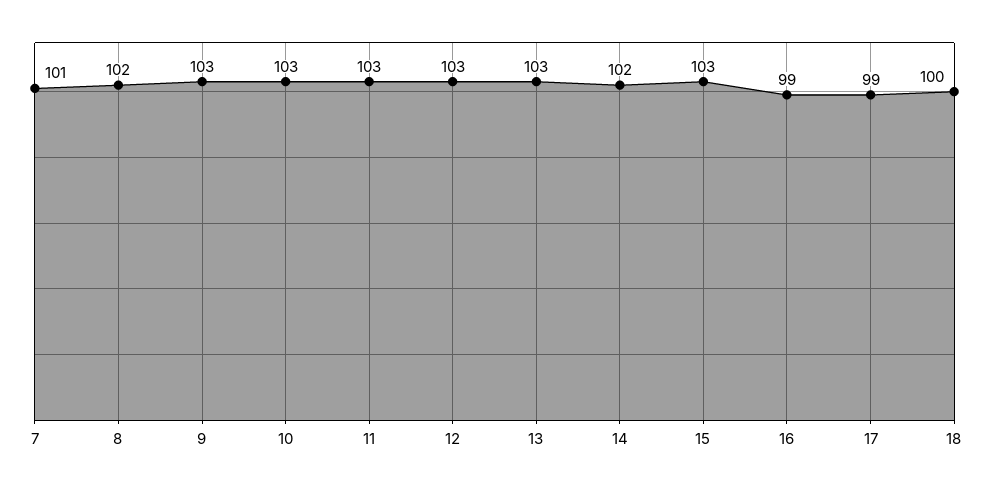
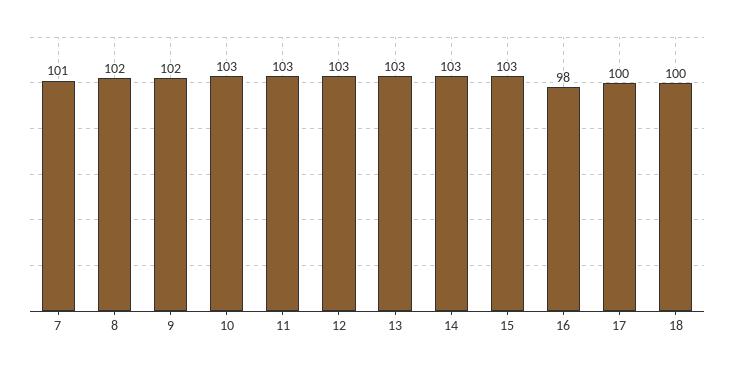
  {
    "7": 101,
    "8": 102,
-   "9": 103,
+   "9": 102,
    "10": 103,
    "11": 103,
    "12": 103,
    "13": 103,
-   "14": 102,
+   "14": 103,
    "15": 103,
-   "16": 99,
+   "16": 98,
-   "17": 99,
+   "17": 100,
    "18": 100
  }

